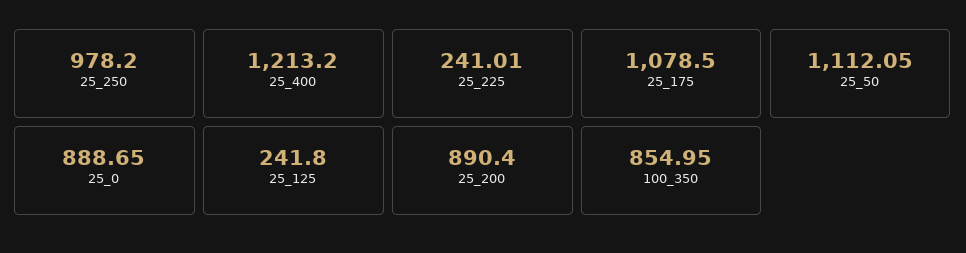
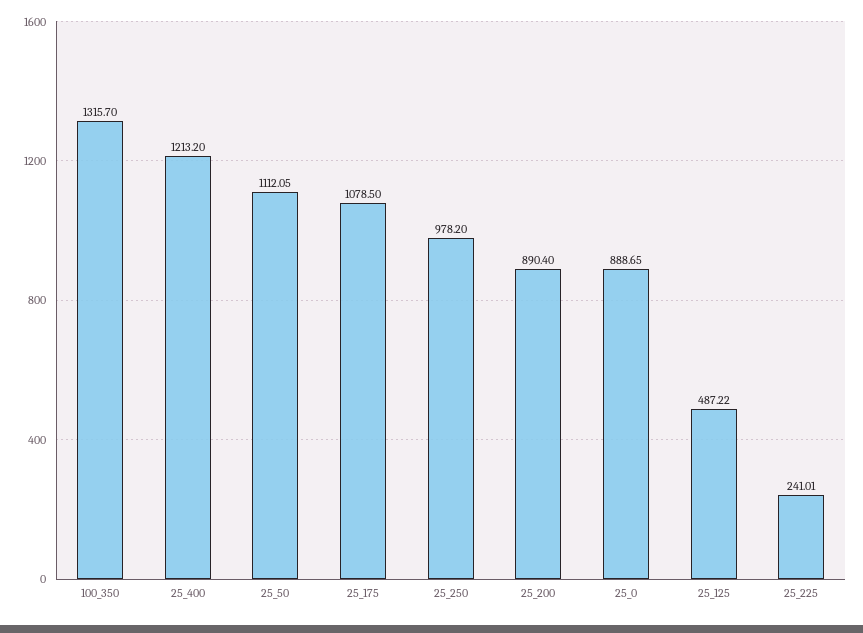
  {
    "25_250": 978.2,
    "25_400": 1213.2,
    "25_225": 241.01,
    "25_175": 1078.5,
    "25_50": 1112.05,
    "25_0": 888.65,
-   "25_125": 241.8,
+   "25_125": 487.22,
    "25_200": 890.4,
-   "100_350": 854.95
+   "100_350": 1315.7
  }

